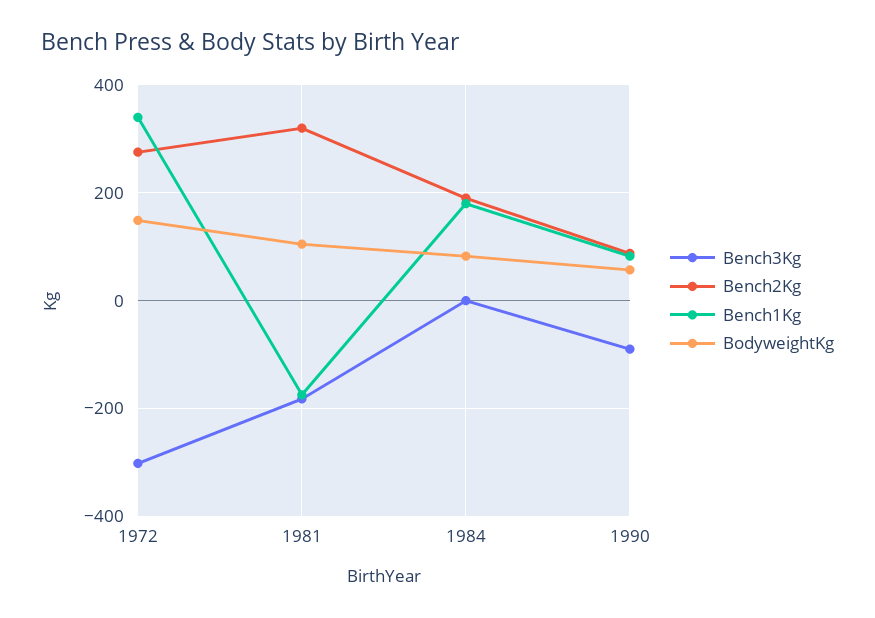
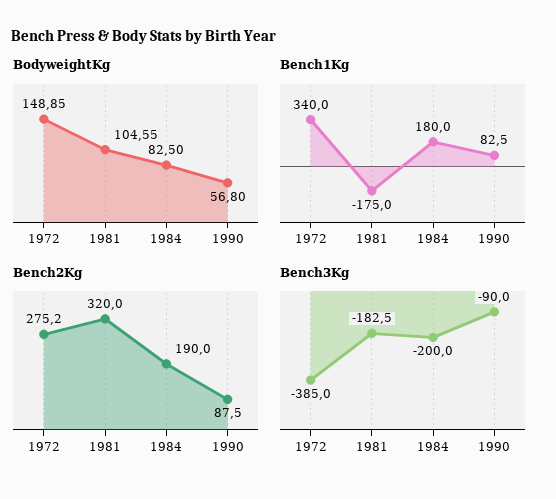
  {
    "Bench3Kg": {
-     "1972": -300,
+     "1972": -385,
      "1981": -182.5,
-     "1984": 0,
+     "1984": -200,
      "1990": -90
    },
    "Bench2Kg": {
      "1972": 275.2,
      "1981": 320,
      "1984": 190,
      "1990": 87.5
    },
    "Bench1Kg": {
      "1972": 340,
      "1981": -175,
      "1984": 180,
      "1990": 82.5
    },
    "BodyweightKg": {
      "1972": 148.85,
      "1981": 104.55,
      "1984": 82.5,
      "1990": 56.8
    }
  }

